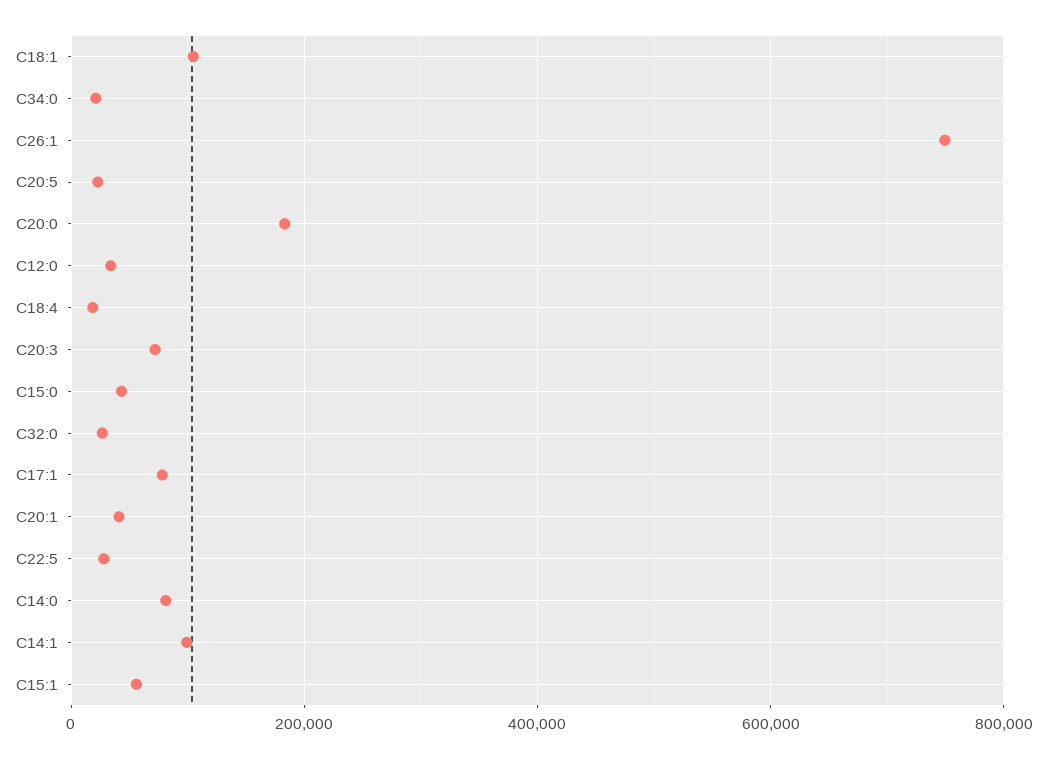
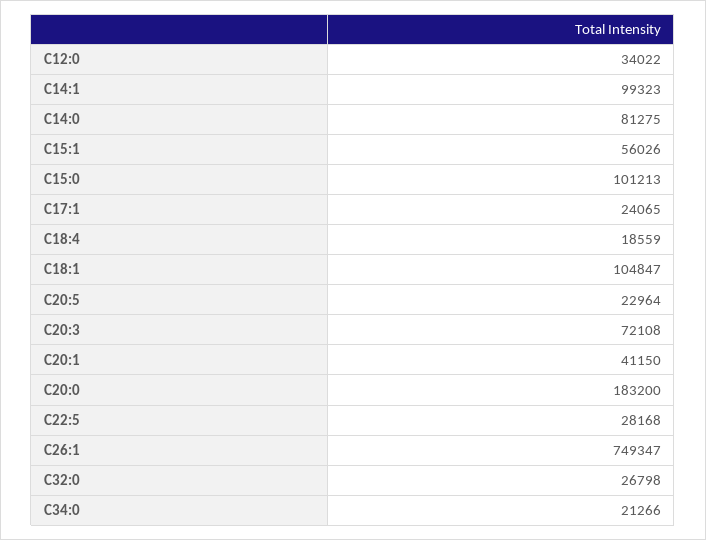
  {
    "C18:1": 104847,
    "C34:0": 21266,
    "C26:1": 749347,
    "C20:5": 22964,
    "C20:0": 183200,
    "C12:0": 34022,
    "C18:4": 18559,
    "C20:3": 72108,
-   "C15:0": 40000,
+   "C15:0": 101213,
    "C32:0": 26798,
-   "C17:1": 80000,
+   "C17:1": 24065,
    "C20:1": 41150,
    "C22:5": 28168,
    "C14:0": 81275,
    "C14:1": 99323,
    "C15:1": 56026
  }

